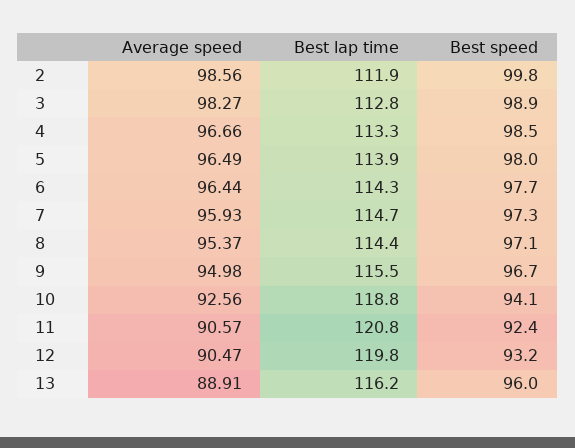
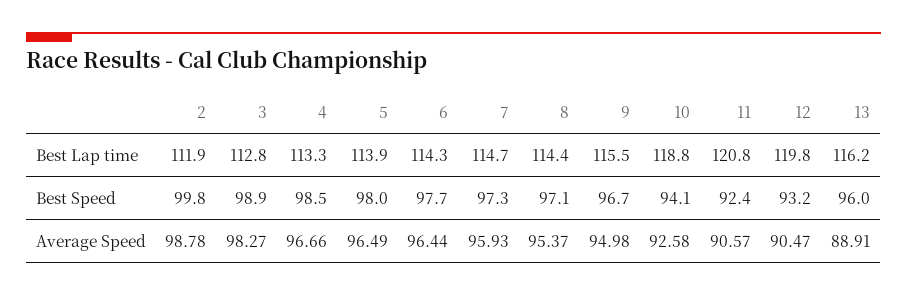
  {
    "Average speed": {
-     "2": 98.56,
+     "2": 98.78,
      "3": 98.27,
      "4": 96.66,
      "5": 96.49,
      "6": 96.44,
      "7": 95.93,
      "8": 95.37,
      "9": 94.98,
-     "10": 92.56,
+     "10": 92.58,
      "11": 90.57,
      "12": 90.47,
      "13": 88.91
    },
    "Best lap time": {
      "2": 111.9,
      "3": 112.8,
      "4": 113.3,
      "5": 113.9,
      "6": 114.3,
      "7": 114.7,
      "8": 114.4,
      "9": 115.5,
      "10": 118.8,
      "11": 120.8,
      "12": 119.8,
      "13": 116.2
    },
    "Best speed": {
      "2": 99.8,
      "3": 98.9,
      "4": 98.5,
      "5": 98,
      "6": 97.7,
      "7": 97.3,
      "8": 97.1,
      "9": 96.7,
      "10": 94.1,
      "11": 92.4,
      "12": 93.2,
      "13": 96
    }
  }

